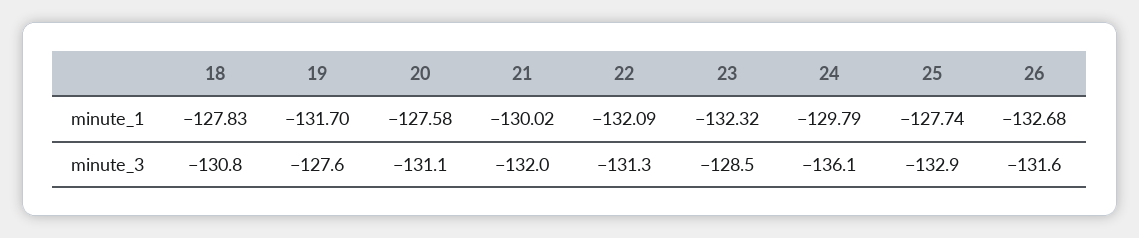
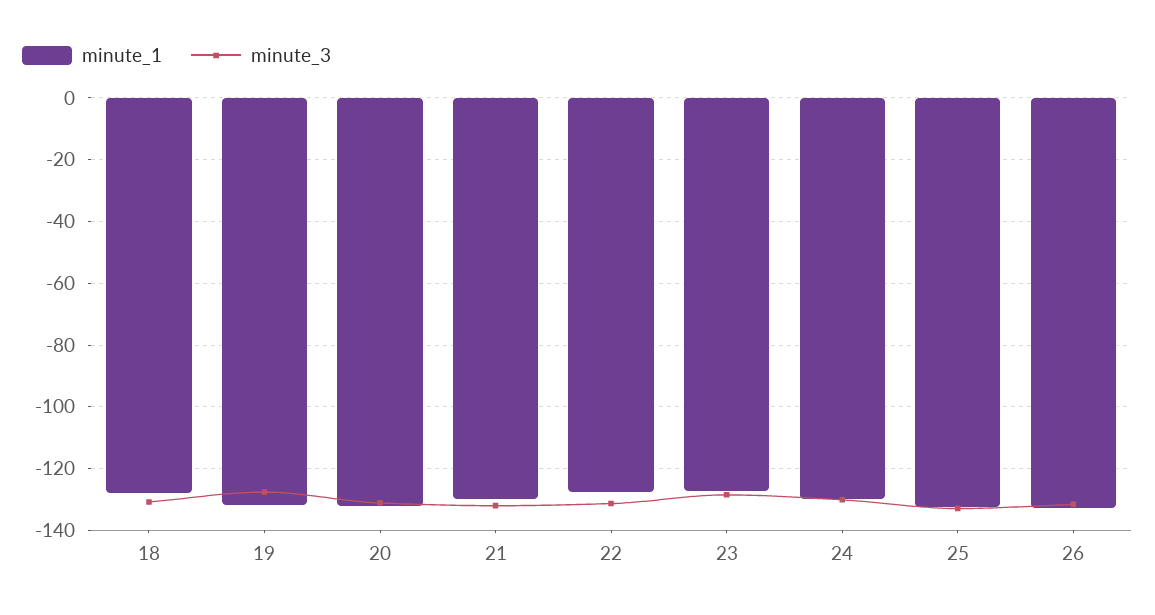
  {
    "minute_1": {
      "18": -127.83,
      "19": -131.7,
-     "20": -127.58,
+     "20": -132,
      "21": -130.02,
-     "22": -132.09,
+     "22": -128,
-     "23": -132.32,
+     "23": -128,
      "24": -129.79,
-     "25": -127.74,
+     "25": -132,
      "26": -132.68
    },
    "minute_3": {
      "18": -130.8,
      "19": -127.6,
      "20": -131.1,
      "21": -132,
      "22": -131.3,
      "23": -128.5,
-     "24": -136.1,
+     "24": -130,
      "25": -132.9,
      "26": -131.6
    }
  }

